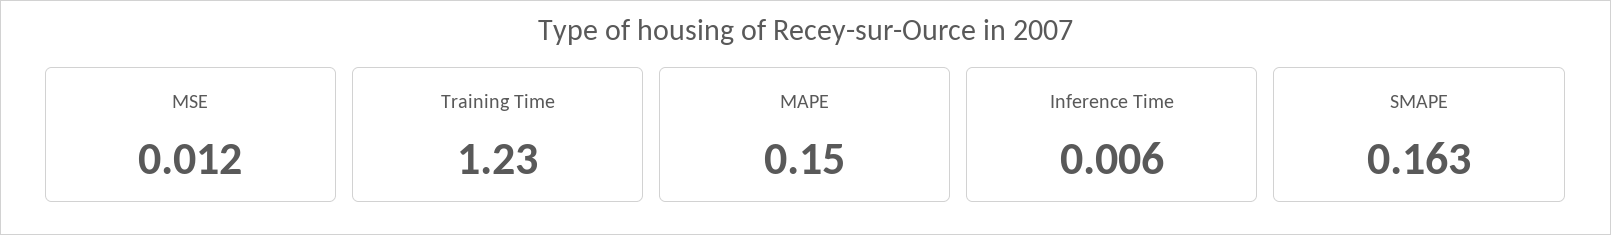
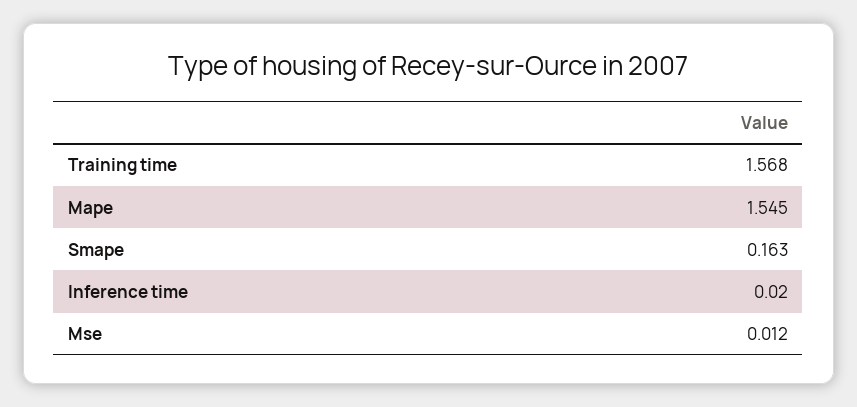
  {
    "MSE": 0.012,
-   "Training Time": 1.23,
+   "Training Time": 1.568,
-   "MAPE": 0.15,
+   "MAPE": 1.545,
-   "Inference Time": 0.006,
+   "Inference Time": 0.02,
    "SMAPE": 0.163
  }

